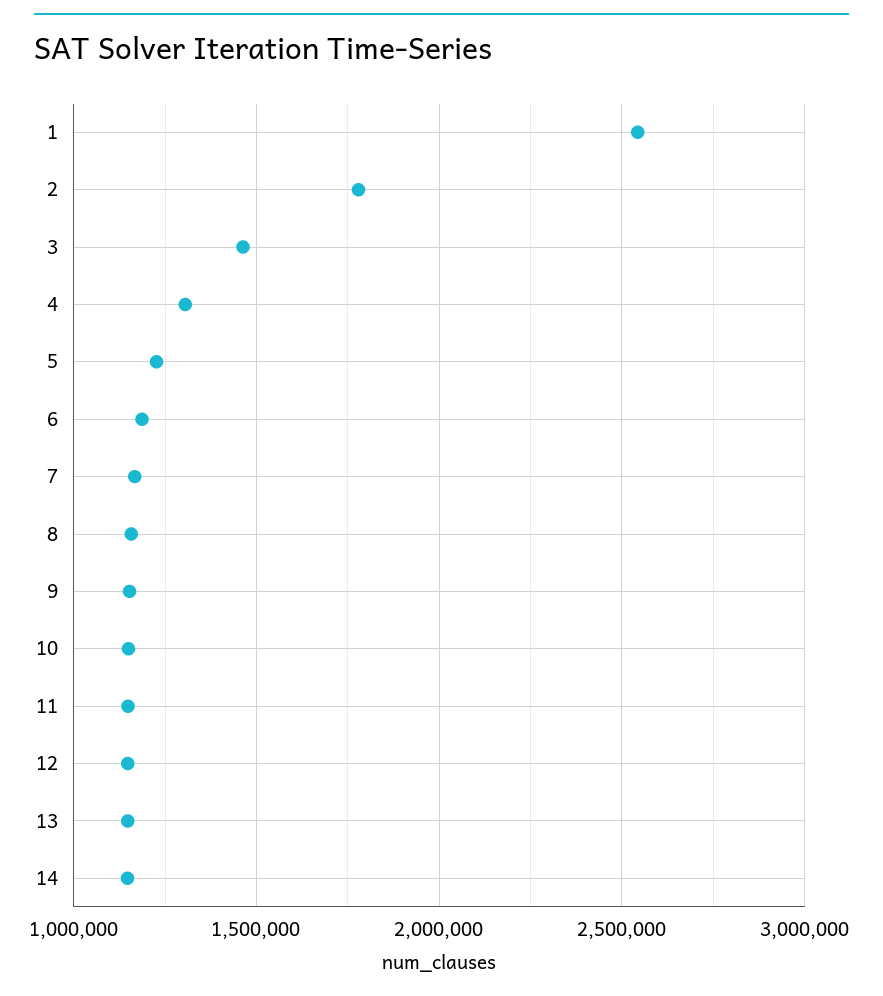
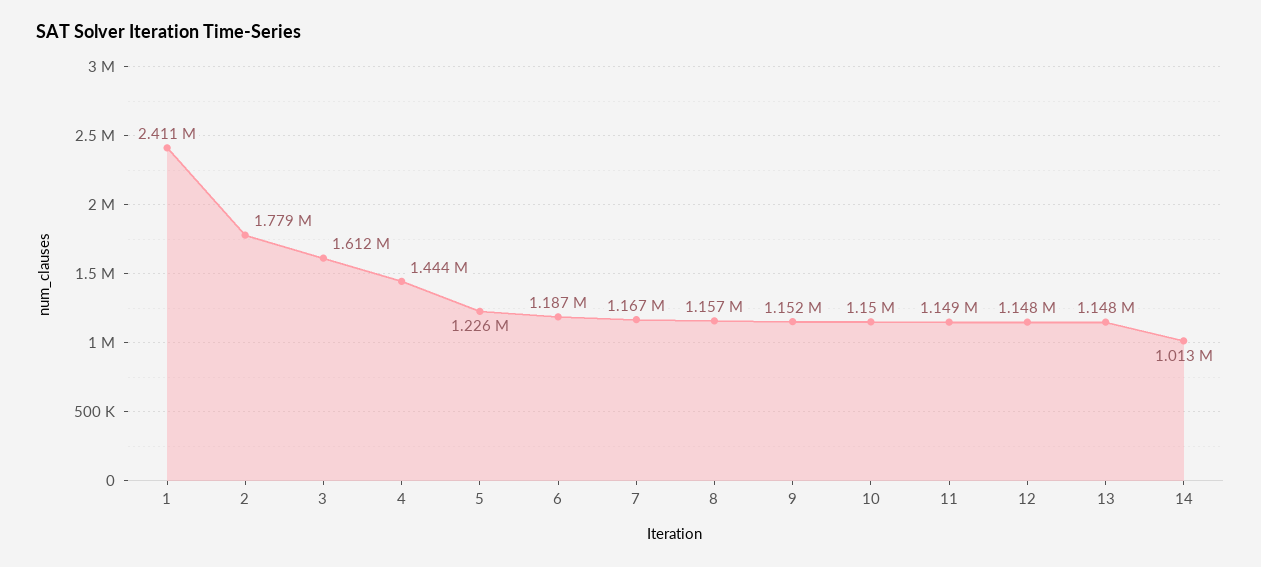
  {
-   "1": 2550000,
+   "1": 2411000,
    "2": 1779000,
-   "3": 1450000,
+   "3": 1612000,
-   "4": 1300000,
+   "4": 1444000,
    "5": 1226000,
    "6": 1187000,
    "7": 1167000,
    "8": 1157000,
    "9": 1152000,
    "10": 1150000,
    "11": 1149000,
    "12": 1148000,
    "13": 1148000,
-   "14": 1150000
+   "14": 1013000
  }

